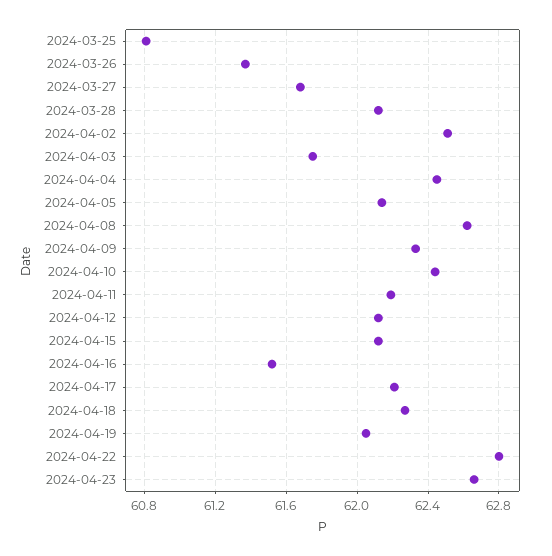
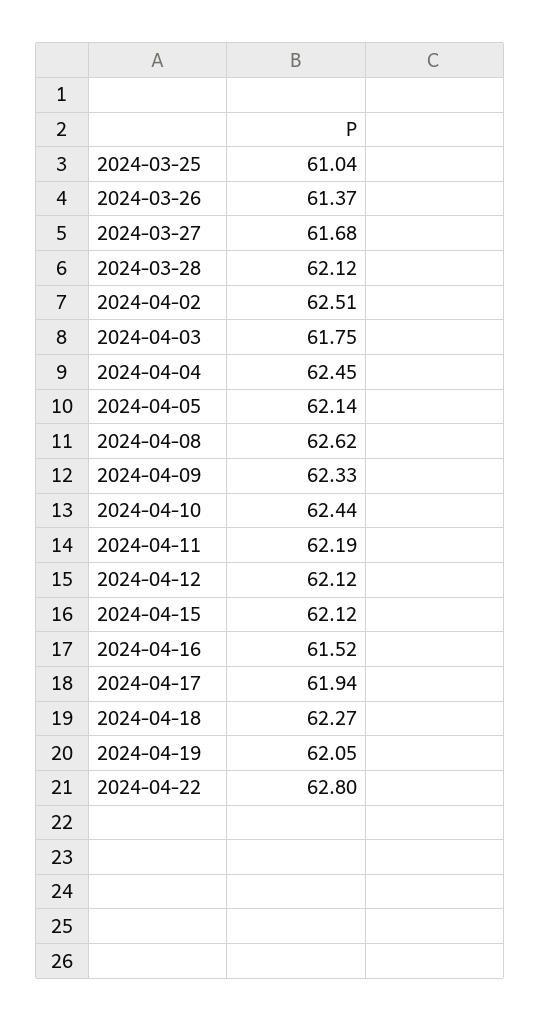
  {
-   "2024-03-25": 60.8,
+   "2024-03-25": 61.04,
    "2024-03-26": 61.37,
    "2024-03-27": 61.68,
    "2024-03-28": 62.12,
    "2024-04-02": 62.51,
    "2024-04-03": 61.75,
    "2024-04-04": 62.45,
    "2024-04-05": 62.14,
    "2024-04-08": 62.62,
    "2024-04-09": 62.33,
    "2024-04-10": 62.44,
    "2024-04-11": 62.19,
    "2024-04-12": 62.12,
    "2024-04-15": 62.12,
    "2024-04-16": 61.52,
-   "2024-04-17": 62.2,
+   "2024-04-17": 61.94,
    "2024-04-18": 62.27,
    "2024-04-19": 62.05,
-   "2024-04-22": 62.8,
+   "2024-04-22": 62.8
-   "2024-04-23": 62.65
  }

